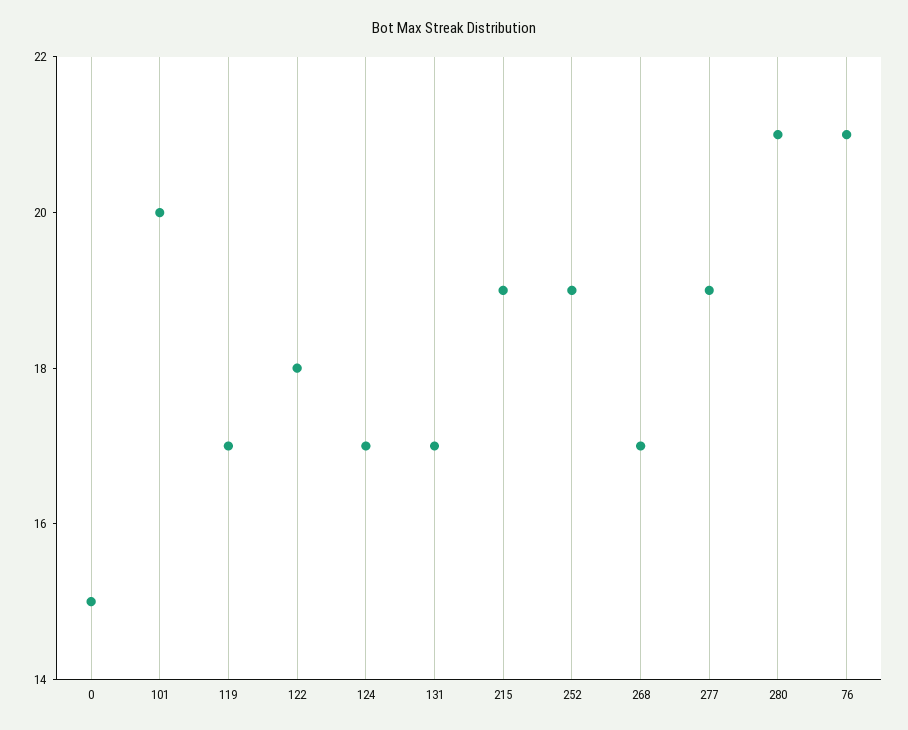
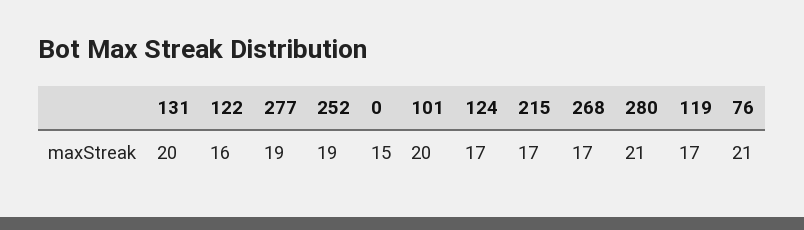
  {
    "0": 15,
    "101": 20,
    "119": 17,
-   "122": 18,
+   "122": 16,
    "124": 17,
-   "131": 17,
+   "131": 20,
-   "215": 19,
+   "215": 17,
    "252": 19,
    "268": 17,
    "277": 19,
    "280": 21,
    "76": 21
  }

